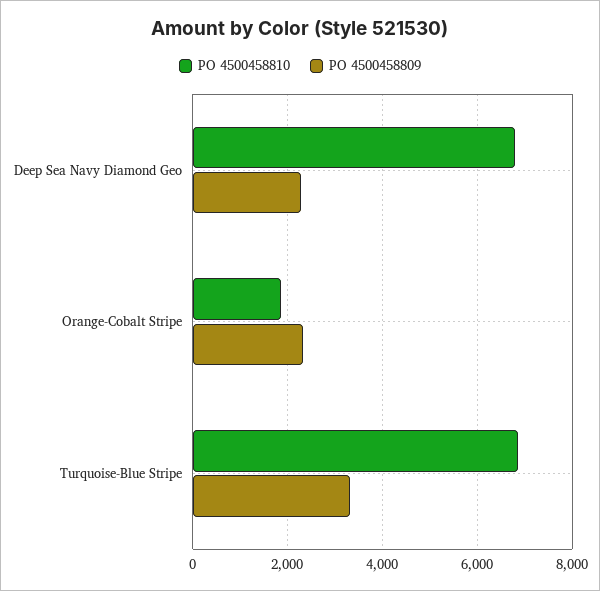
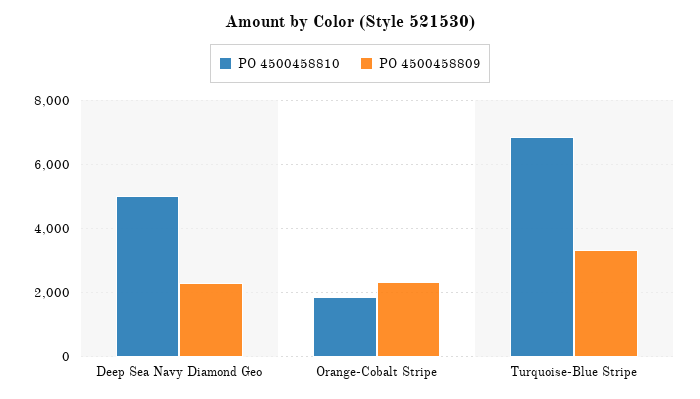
  {
    "PO 4500458810": {
-     "Deep Sea Navy Diamond Geo": 6800,
+     "Deep Sea Navy Diamond Geo": 5000,
      "Orange-Cobalt Stripe": 1800,
      "Turquoise-Blue Stripe": 6800
    },
    "PO 4500458809": {
      "Deep Sea Navy Diamond Geo": 2200,
      "Orange-Cobalt Stripe": 2400,
      "Turquoise-Blue Stripe": 3400
    }
  }

